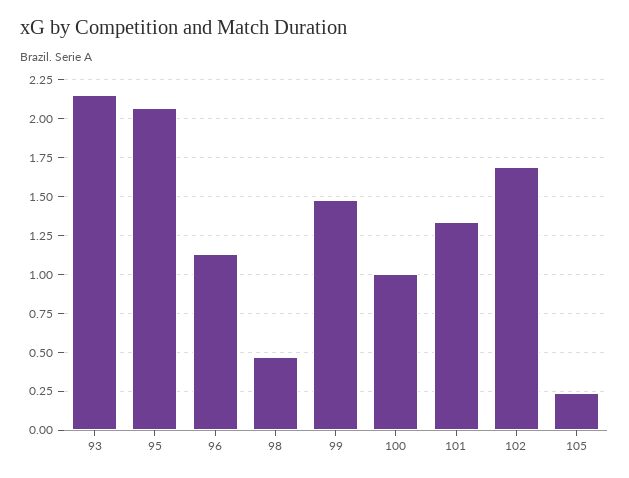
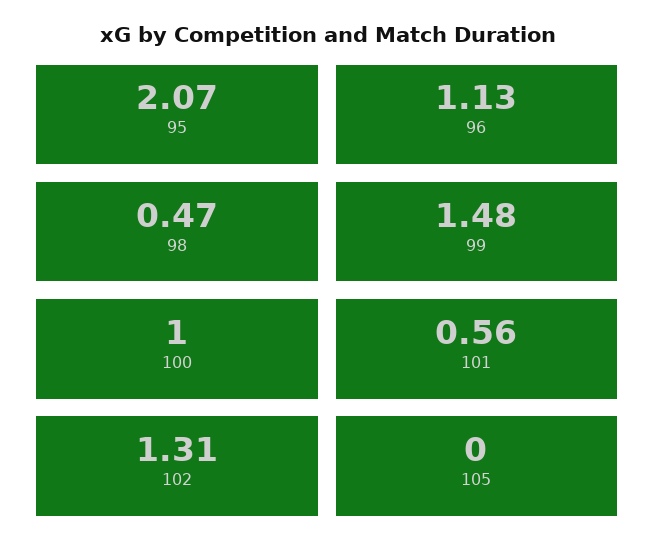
  {
-   "93": 2.15,
    "95": 2.07,
    "96": 1.13,
    "98": 0.47,
    "99": 1.48,
    "100": 1,
-   "101": 1.35,
+   "101": 0.56,
-   "102": 1.7,
+   "102": 1.31,
-   "105": 0.25
+   "105": 0
  }

